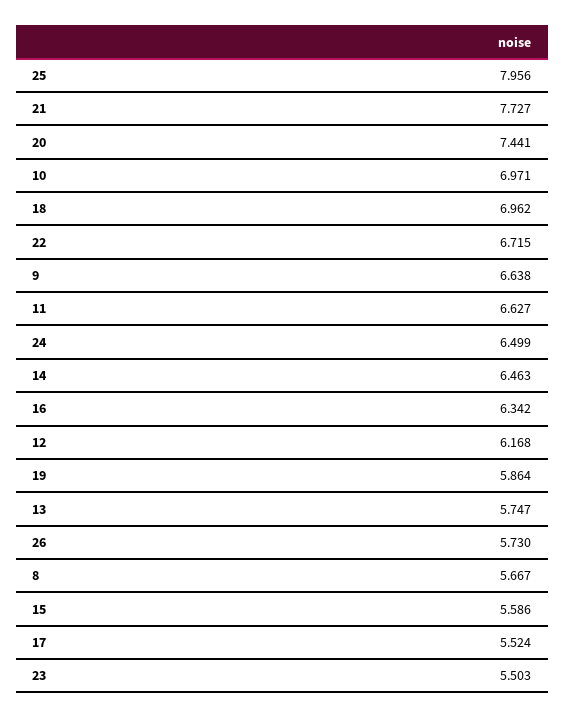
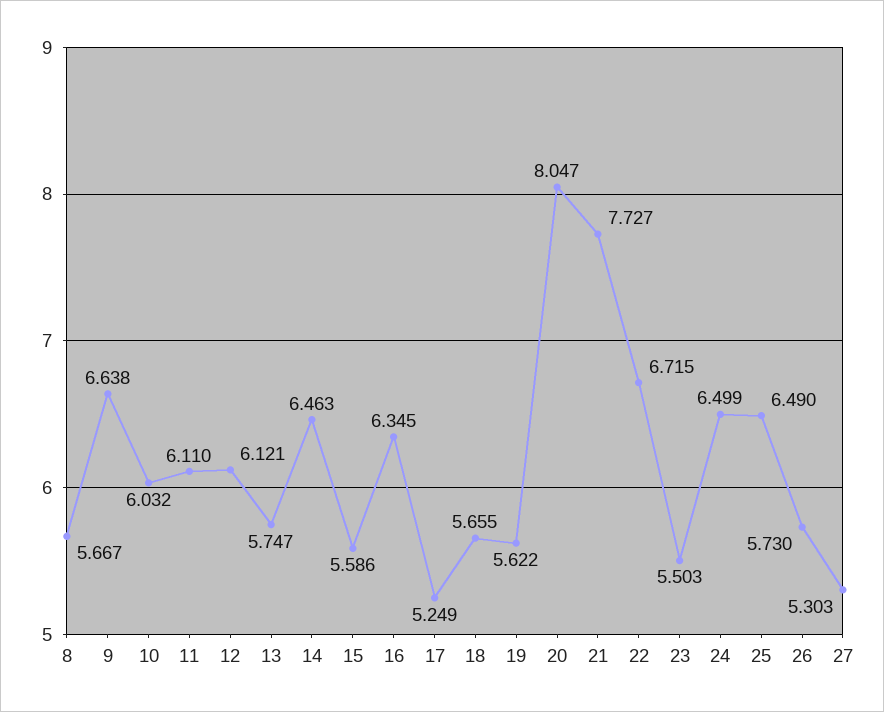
  {
-   "25": 7.956,
+   "25": 6.49,
    "21": 7.727,
-   "20": 7.441,
+   "20": 8.047,
-   "10": 6.971,
+   "10": 6.032,
-   "18": 6.962,
+   "18": 5.655,
    "22": 6.715,
    "9": 6.638,
-   "11": 6.627,
+   "11": 6.11,
    "24": 6.499,
    "14": 6.463,
-   "16": 6.342,
+   "16": 6.345,
-   "12": 6.168,
+   "12": 6.121,
-   "19": 5.864,
+   "19": 5.622,
    "13": 5.747,
    "26": 5.73,
    "8": 5.667,
    "15": 5.586,
-   "17": 5.524,
+   "17": 5.249,
-   "23": 5.503
+   "23": 5.503,
+   "27": 5.303
  }

